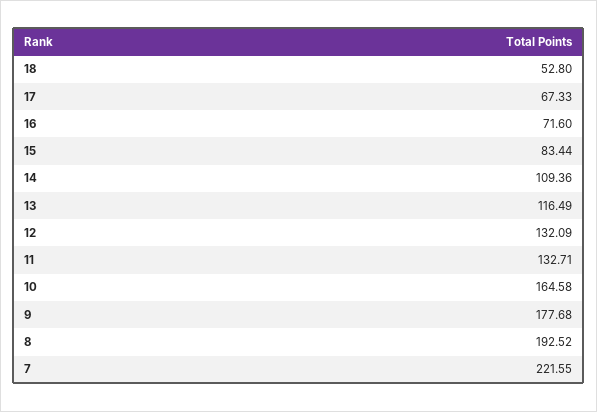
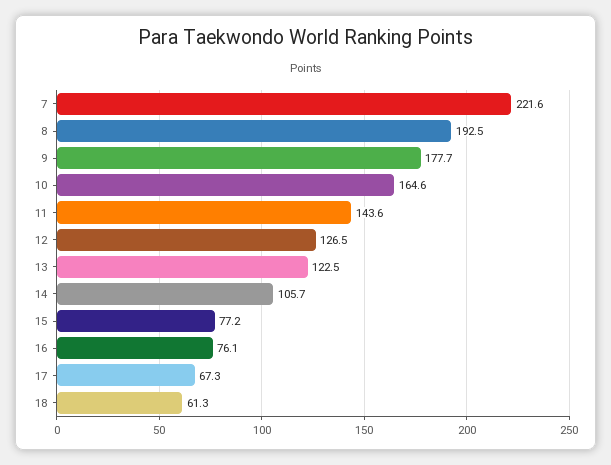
  {
-   "18": 52.8,
+   "18": 61.3,
    "17": 67.33,
-   "16": 71.6,
+   "16": 76.1,
-   "15": 83.44,
+   "15": 77.2,
-   "14": 109.36,
+   "14": 105.7,
-   "13": 116.49,
+   "13": 122.5,
-   "12": 132.09,
+   "12": 126.5,
-   "11": 132.71,
+   "11": 143.6,
    "10": 164.58,
    "9": 177.68,
    "8": 192.52,
    "7": 221.55
  }

